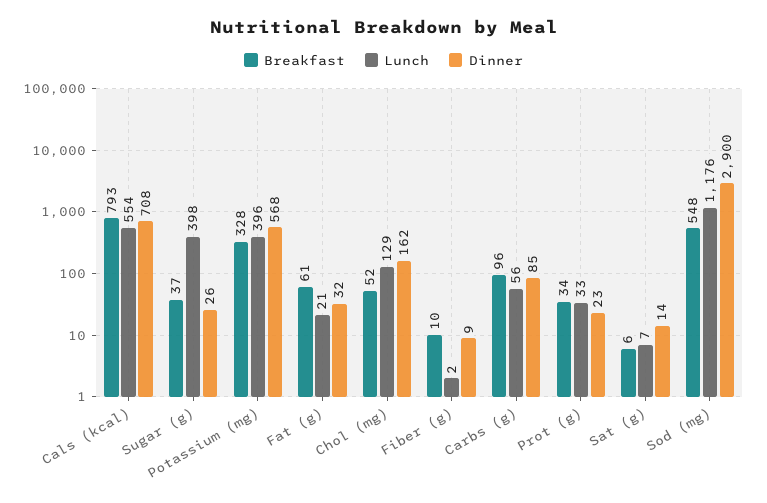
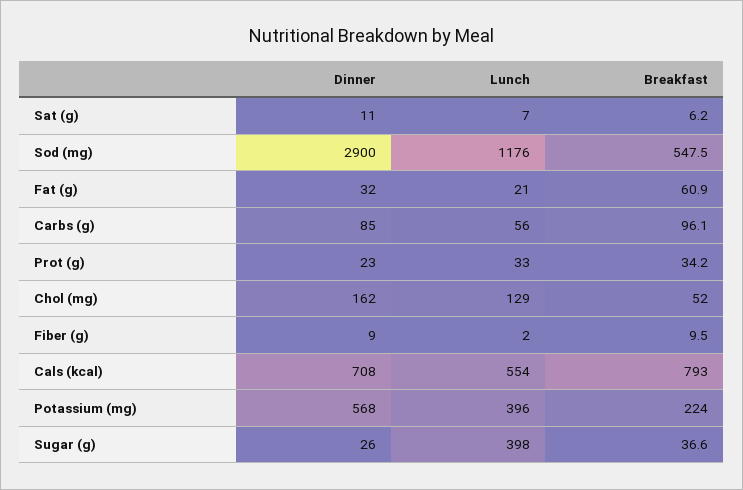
  {
    "Breakfast": {
      "Cals (kcal)": 793,
      "Sugar (g)": 36.6,
-     "Potassium (mg)": 328,
+     "Potassium (mg)": 224,
      "Fat (g)": 60.9,
      "Chol (mg)": 52,
      "Fiber (g)": 9.5,
      "Carbs (g)": 96.1,
      "Prot (g)": 34.2,
      "Sat (g)": 6.2,
      "Sod (mg)": 547.5
    },
    "Lunch": {
      "Cals (kcal)": 554,
      "Sugar (g)": 398,
      "Potassium (mg)": 396,
      "Fat (g)": 21,
      "Chol (mg)": 129,
      "Fiber (g)": 2,
      "Carbs (g)": 56,
      "Prot (g)": 33,
      "Sat (g)": 7,
      "Sod (mg)": 1176
    },
    "Dinner": {
      "Cals (kcal)": 708,
      "Sugar (g)": 26,
      "Potassium (mg)": 568,
      "Fat (g)": 32,
      "Chol (mg)": 162,
      "Fiber (g)": 9,
      "Carbs (g)": 85,
      "Prot (g)": 23,
-     "Sat (g)": 14,
+     "Sat (g)": 11,
      "Sod (mg)": 2900
    }
  }

